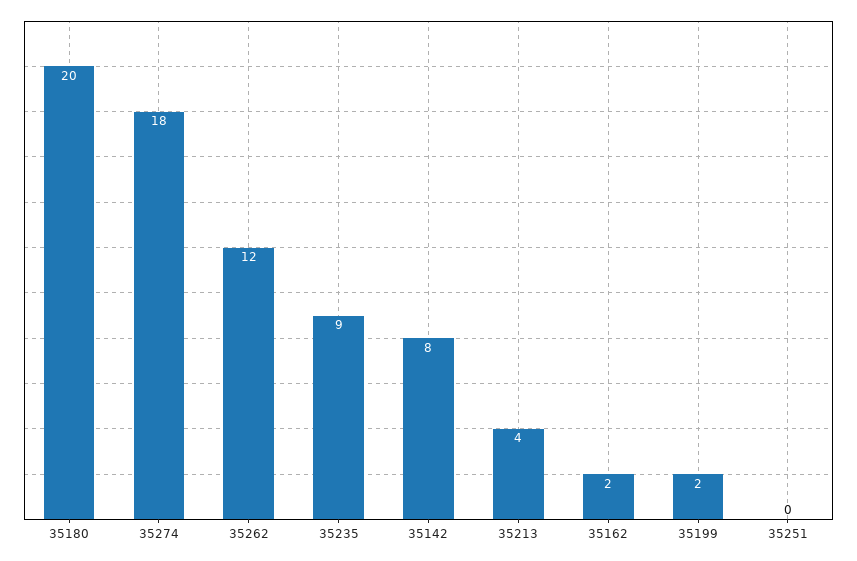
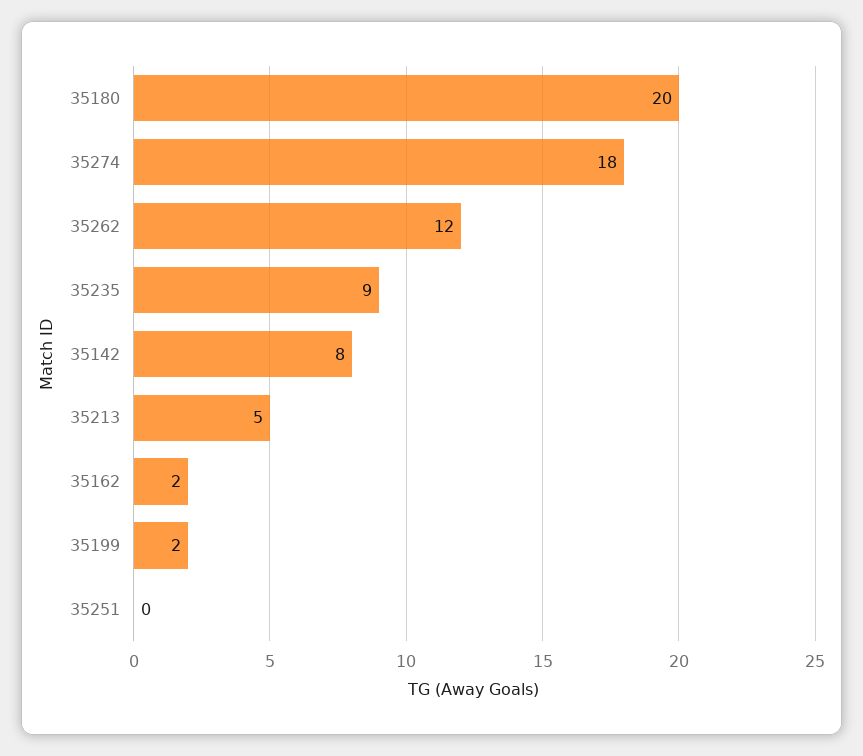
  {
    "35180": 20,
    "35274": 18,
    "35262": 12,
    "35235": 9,
    "35142": 8,
-   "35213": 4,
+   "35213": 5,
    "35162": 2,
    "35199": 2,
    "35251": 0
  }

